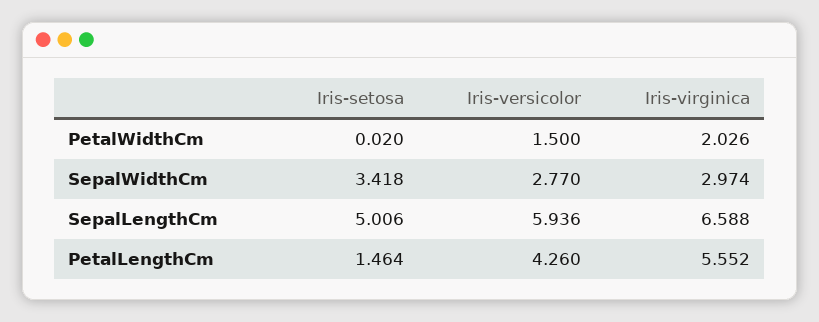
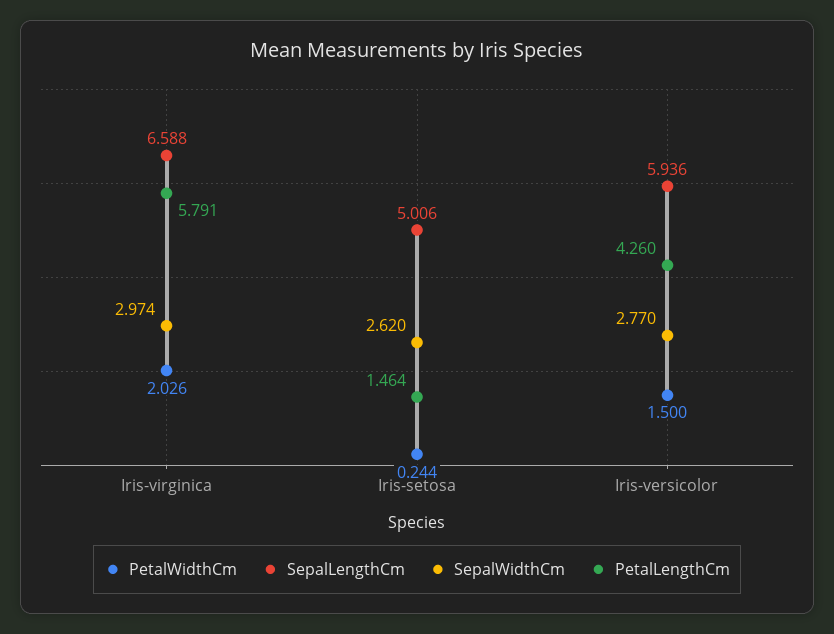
  {
    "PetalWidthCm": {
-     "Iris-setosa": 0.02,
+     "Iris-setosa": 0.244,
      "Iris-versicolor": 1.5,
      "Iris-virginica": 2.026
    },
    "SepalWidthCm": {
-     "Iris-setosa": 3.418,
+     "Iris-setosa": 2.62,
      "Iris-versicolor": 2.77,
      "Iris-virginica": 2.974
    },
    "SepalLengthCm": {
      "Iris-setosa": 5.006,
      "Iris-versicolor": 5.936,
      "Iris-virginica": 6.588
    },
    "PetalLengthCm": {
      "Iris-setosa": 1.464,
      "Iris-versicolor": 4.26,
-     "Iris-virginica": 5.552
+     "Iris-virginica": 5.791
    }
  }

